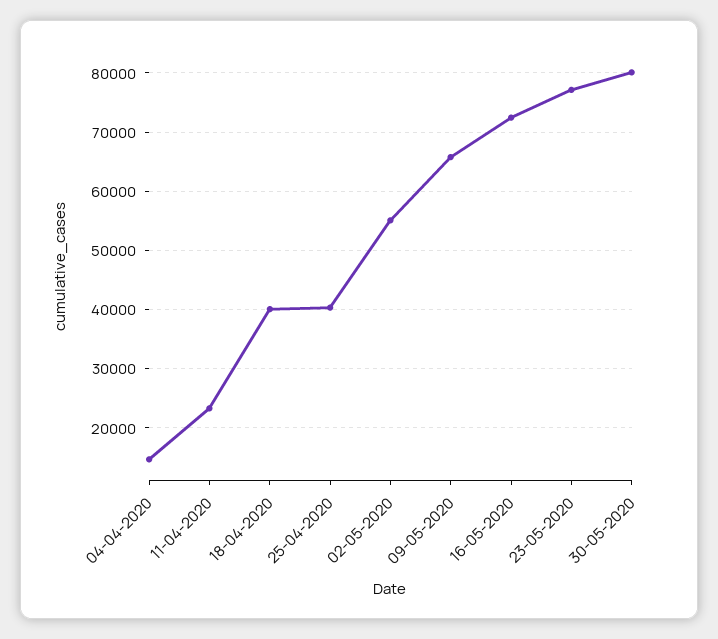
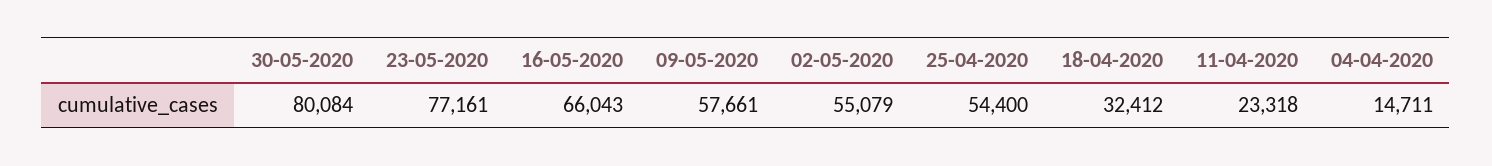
  {
    "04-04-2020": 14711,
    "11-04-2020": 23318,
-   "18-04-2020": 40000,
+   "18-04-2020": 32412,
-   "25-04-2020": 40000,
+   "25-04-2020": 54400,
    "02-05-2020": 55079,
-   "09-05-2020": 66000,
+   "09-05-2020": 57661,
-   "16-05-2020": 72000,
+   "16-05-2020": 66043,
    "23-05-2020": 77161,
    "30-05-2020": 80084
  }

